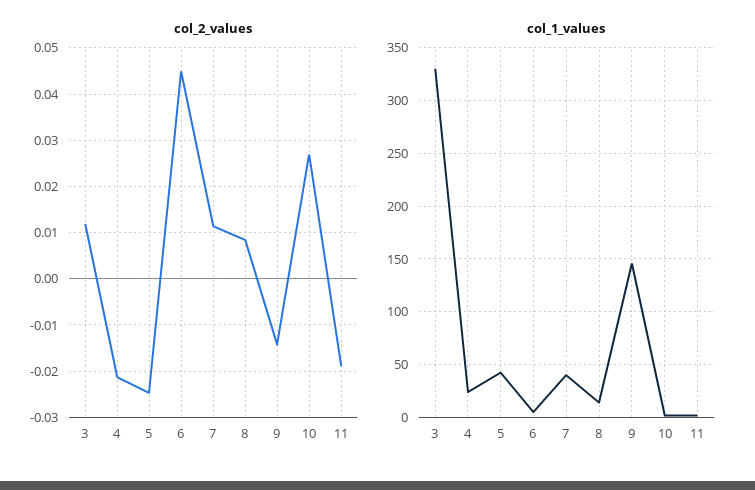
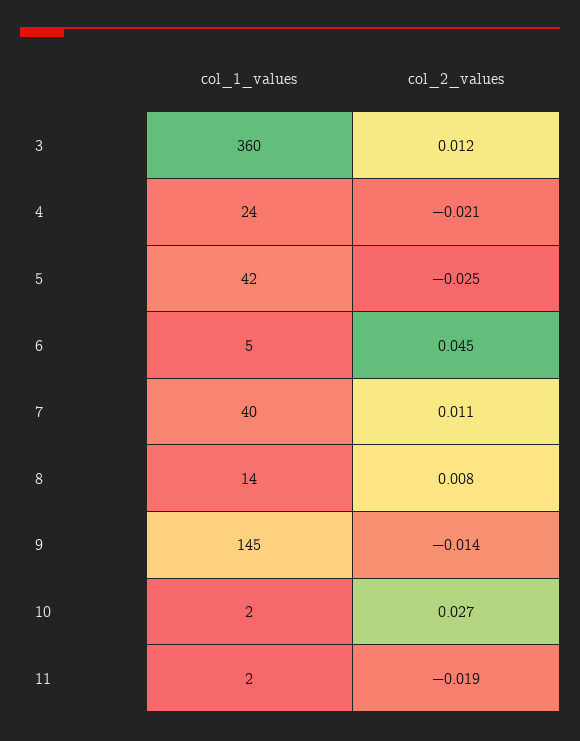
  {
    "col_2_values": {
      "3": 0.012,
      "4": -0.021,
      "5": -0.025,
      "6": 0.045,
      "7": 0.011,
      "8": 0.008,
      "9": -0.014,
      "10": 0.027,
      "11": -0.019
    },
    "col_1_values": {
-     "3": 330,
+     "3": 360,
      "4": 24,
      "5": 42,
      "6": 5,
      "7": 40,
      "8": 14,
      "9": 145,
      "10": 2,
      "11": 2
    }
  }

